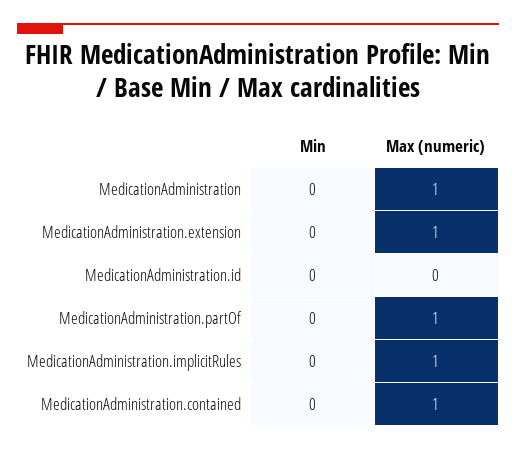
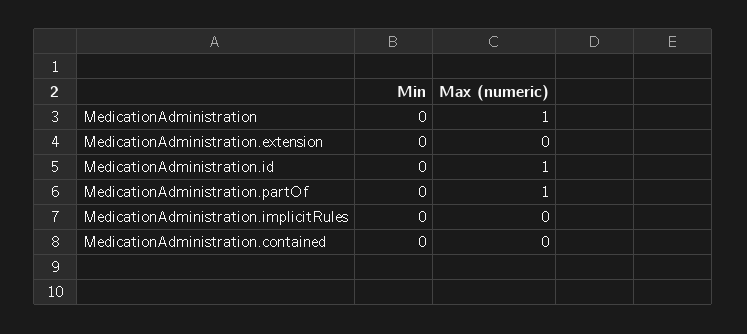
  {
    "Min": {
      "MedicationAdministration": 0,
      "MedicationAdministration.extension": 0,
      "MedicationAdministration.id": 0,
      "MedicationAdministration.partOf": 0,
      "MedicationAdministration.implicitRules": 0,
      "MedicationAdministration.contained": 0
    },
    "Max (numeric)": {
      "MedicationAdministration": 1,
-     "MedicationAdministration.extension": 1,
+     "MedicationAdministration.extension": 0,
-     "MedicationAdministration.id": 0,
+     "MedicationAdministration.id": 1,
      "MedicationAdministration.partOf": 1,
-     "MedicationAdministration.implicitRules": 1,
+     "MedicationAdministration.implicitRules": 0,
-     "MedicationAdministration.contained": 1
+     "MedicationAdministration.contained": 0
    }
  }

